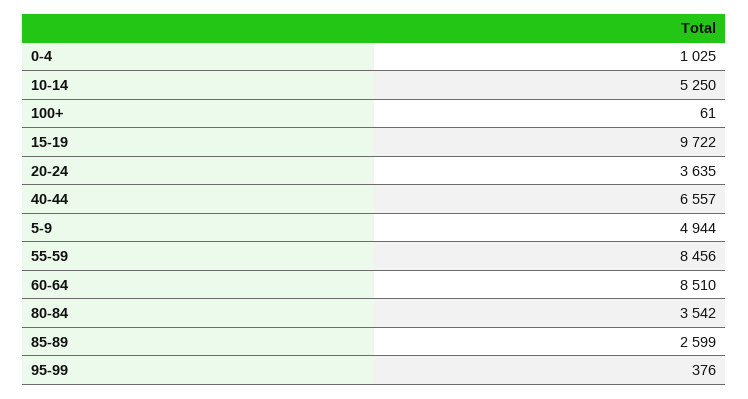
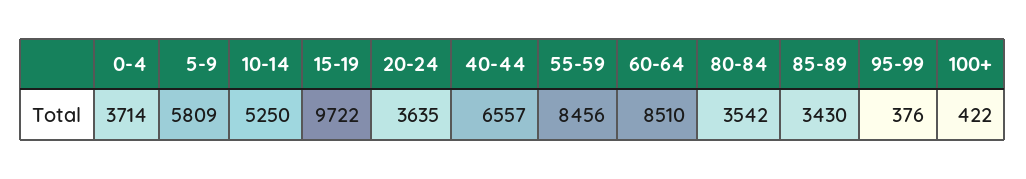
  {
-   "0-4": 1025,
+   "0-4": 3714,
    "10-14": 5250,
-   "100+": 61,
+   "100+": 422,
    "15-19": 9722,
    "20-24": 3635,
    "40-44": 6557,
-   "5-9": 4944,
+   "5-9": 5809,
    "55-59": 8456,
    "60-64": 8510,
    "80-84": 3542,
-   "85-89": 2599,
+   "85-89": 3430,
    "95-99": 376
  }

